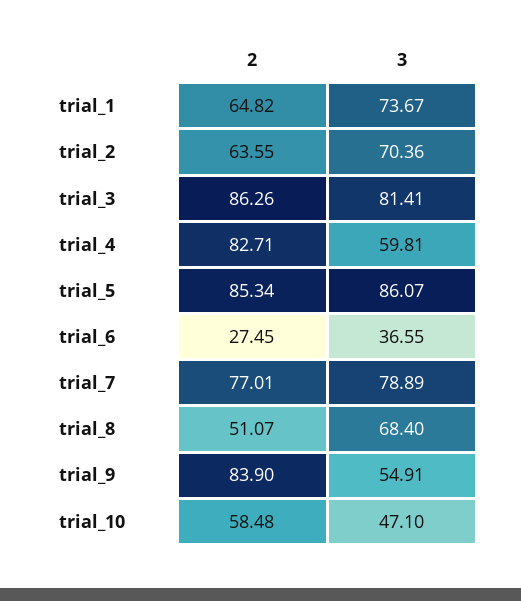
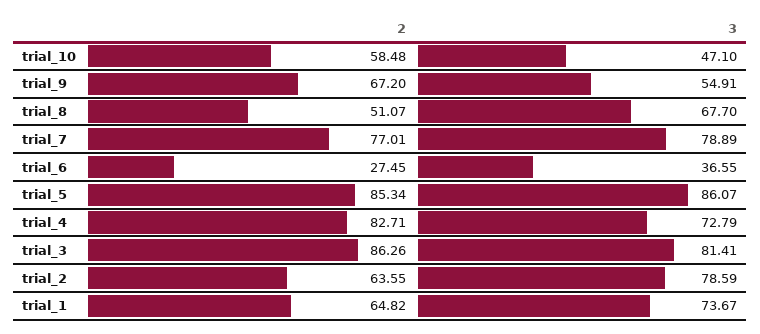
  {
    "2": {
      "trial_1": 64.82,
      "trial_2": 63.55,
      "trial_3": 86.26,
      "trial_4": 82.71,
      "trial_5": 85.34,
      "trial_6": 27.45,
      "trial_7": 77.01,
      "trial_8": 51.07,
-     "trial_9": 83.9,
+     "trial_9": 67.2,
      "trial_10": 58.48
    },
    "3": {
      "trial_1": 73.67,
-     "trial_2": 70.36,
+     "trial_2": 78.59,
      "trial_3": 81.41,
-     "trial_4": 59.81,
+     "trial_4": 72.79,
      "trial_5": 86.07,
      "trial_6": 36.55,
      "trial_7": 78.89,
-     "trial_8": 68.4,
+     "trial_8": 67.7,
      "trial_9": 54.91,
      "trial_10": 47.1
    }
  }

